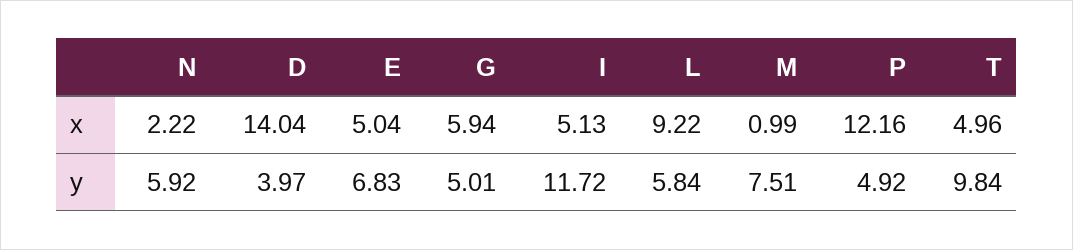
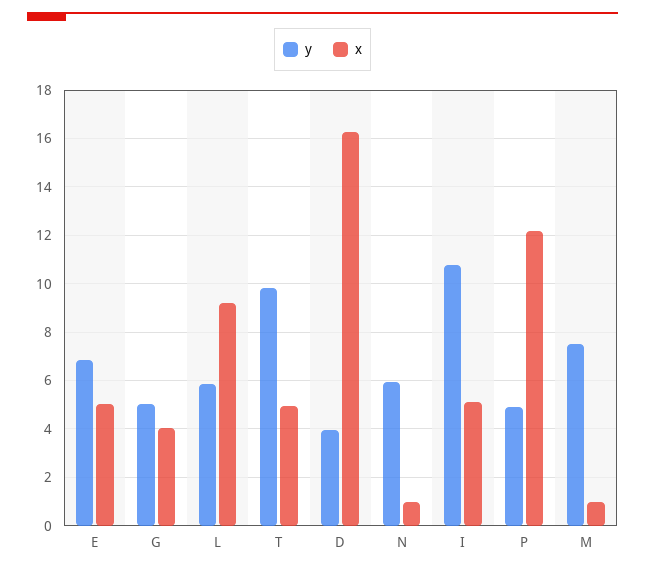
  {
    "x": {
-     "N": 2.22,
+     "N": 1,
-     "D": 14.04,
+     "D": 16.25,
      "E": 5.04,
-     "G": 5.94,
+     "G": 4,
      "I": 5.13,
      "L": 9.22,
      "M": 0.99,
      "P": 12.16,
      "T": 4.96
    },
    "y": {
      "N": 5.92,
      "D": 3.97,
      "E": 6.83,
      "G": 5.01,
-     "I": 11.72,
+     "I": 10.75,
      "L": 5.84,
      "M": 7.51,
      "P": 4.92,
      "T": 9.84
    }
  }

